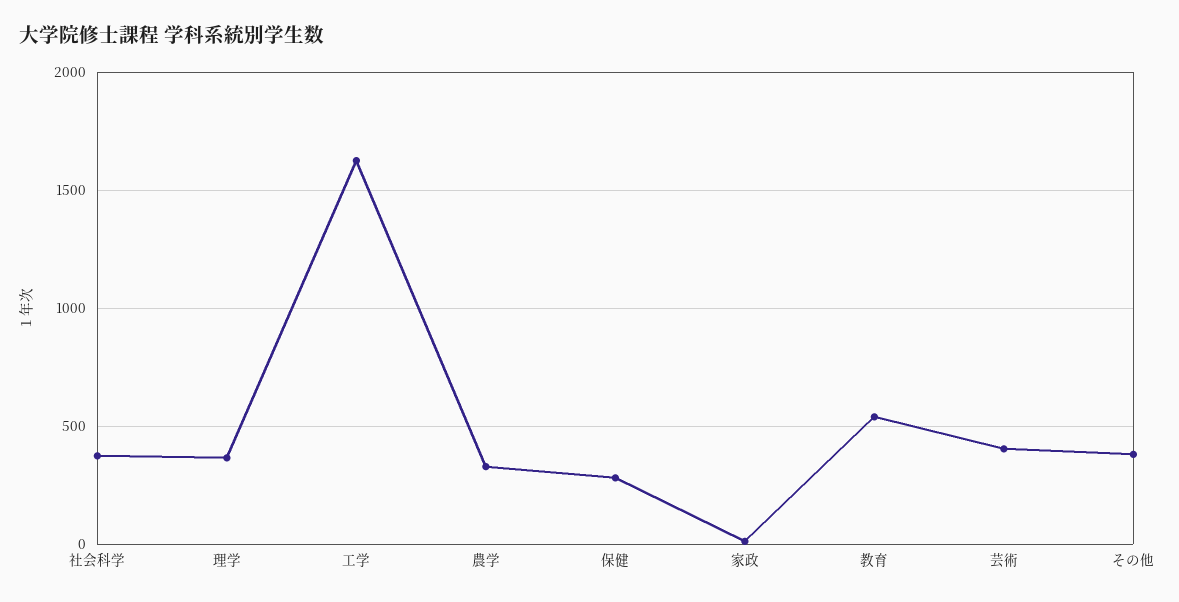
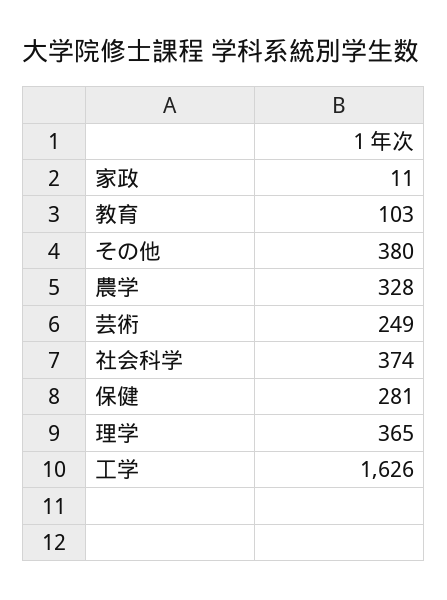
  {
    "社会科学": 374,
    "理学": 365,
    "工学": 1626,
    "農学": 328,
    "保健": 281,
    "家政": 11,
-   "教育": 550,
+   "教育": 103,
-   "芸術": 400,
+   "芸術": 249,
    "その他": 380
  }

